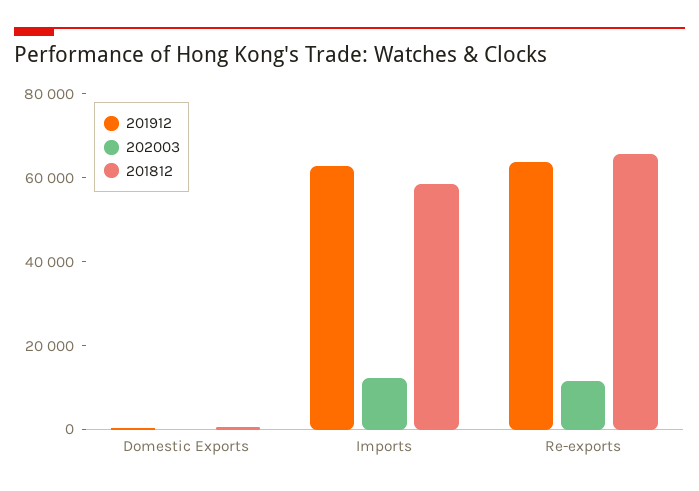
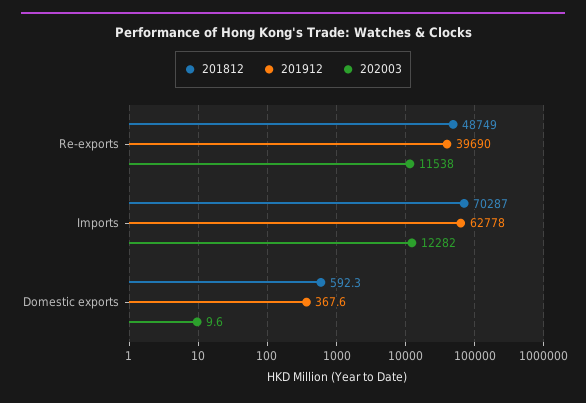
  {
    "201912": {
      "Domestic Exports": 367.6,
      "Imports": 62778,
-     "Re-exports": 65000
+     "Re-exports": 39690
    },
    "202003": {
      "Domestic Exports": 9.6,
      "Imports": 12282,
      "Re-exports": 11538
    },
    "201812": {
      "Domestic Exports": 592.3,
-     "Imports": 60000,
+     "Imports": 70287,
-     "Re-exports": 65000
+     "Re-exports": 48749
    }
  }

